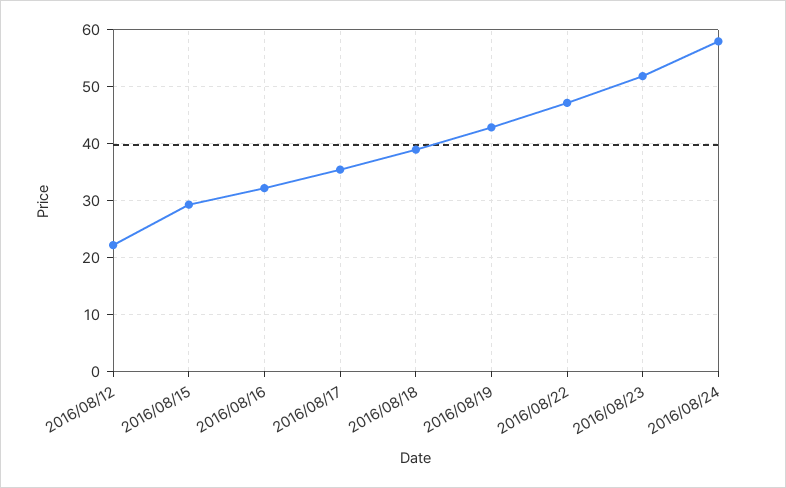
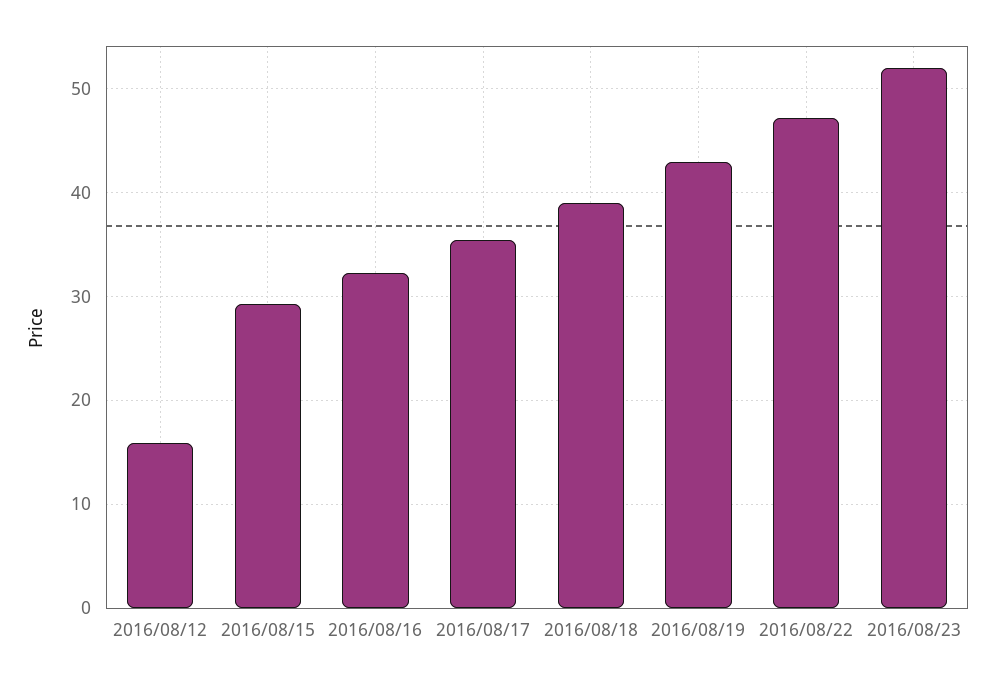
  {
-   "2016/08/12": 22,
+   "2016/08/12": 16,
    "2016/08/15": 29,
    "2016/08/16": 32,
    "2016/08/17": 35,
    "2016/08/18": 39,
    "2016/08/19": 43,
    "2016/08/22": 47,
-   "2016/08/23": 52,
+   "2016/08/23": 52
-   "2016/08/24": 58
  }

